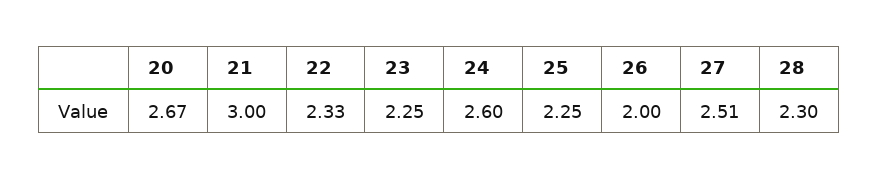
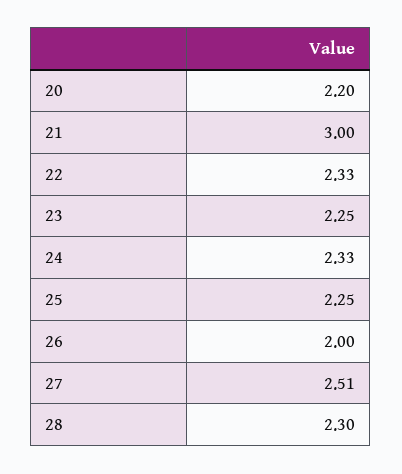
  {
-   "20": 2.67,
+   "20": 2.2,
    "21": 3,
    "22": 2.33,
    "23": 2.25,
-   "24": 2.6,
+   "24": 2.33,
    "25": 2.25,
    "26": 2,
    "27": 2.51,
    "28": 2.3
  }

